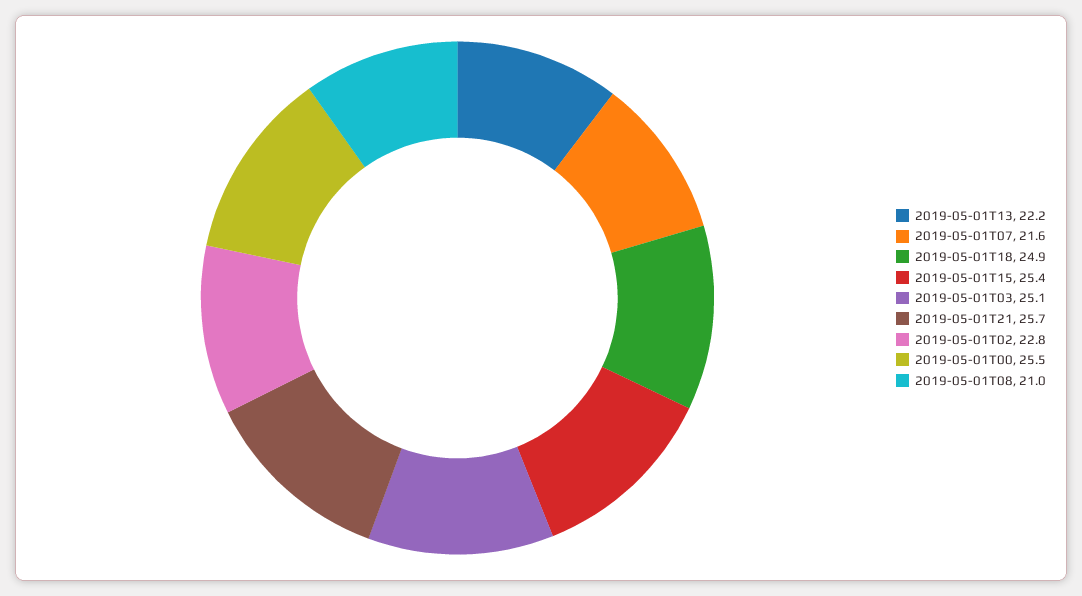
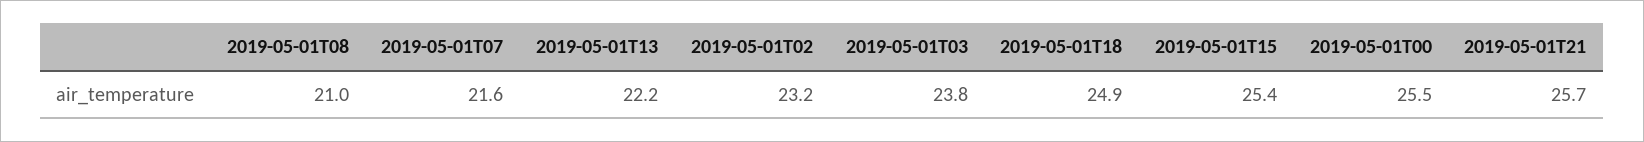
  {
    "2019-05-01T13": 22.2,
    "2019-05-01T07": 21.6,
    "2019-05-01T18": 24.9,
    "2019-05-01T15": 25.4,
-   "2019-05-01T03": 25.1,
+   "2019-05-01T03": 23.8,
    "2019-05-01T21": 25.7,
-   "2019-05-01T02": 22.8,
+   "2019-05-01T02": 23.2,
    "2019-05-01T00": 25.5,
    "2019-05-01T08": 21
  }

